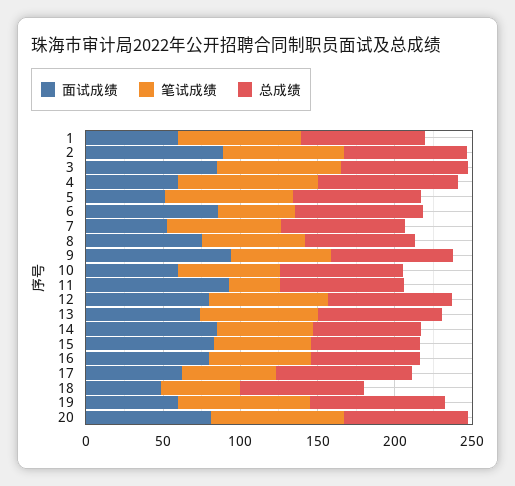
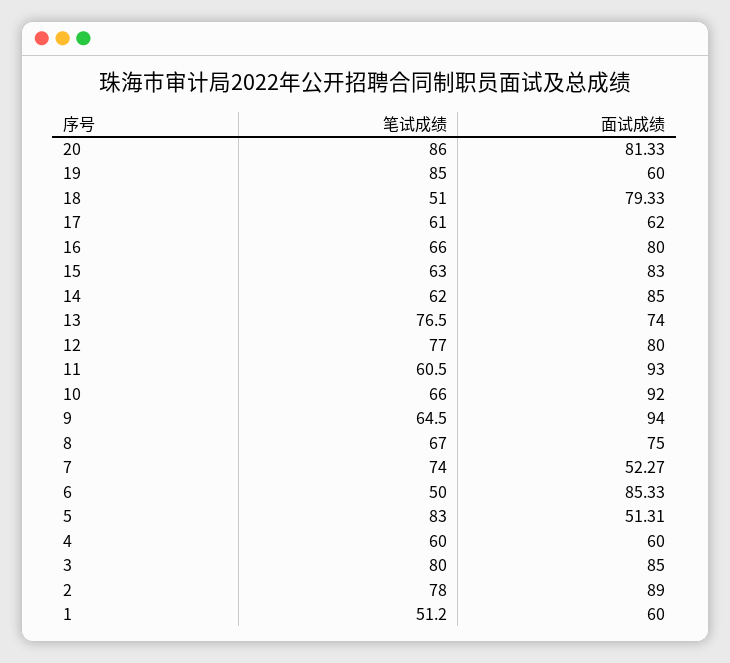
  {
    "面试成绩": {
      "1": 60,
      "2": 89,
      "3": 85,
      "4": 60,
      "5": 51.31,
      "6": 85.33,
      "7": 52.27,
      "8": 75,
      "9": 94,
-     "10": 60,
+     "10": 92,
      "11": 93,
      "12": 80,
      "13": 74,
      "14": 85,
      "15": 83,
      "16": 80,
      "17": 62,
-     "18": 50,
+     "18": 79.33,
      "19": 60,
      "20": 81.33
    },
    "笔试成绩": {
-     "1": 80,
+     "1": 51.2,
      "2": 78,
      "3": 80,
-     "4": 90,
+     "4": 60,
      "5": 83,
      "6": 50,
      "7": 74,
      "8": 67,
      "9": 64.5,
      "10": 66,
-     "11": 30,
+     "11": 60.5,
      "12": 77,
      "13": 76.5,
      "14": 62,
      "15": 63,
      "16": 66,
      "17": 61,
      "18": 51,
      "19": 85,
      "20": 86
-   },
+   }
-   "总成绩": {
-     "1": 80,
-     "2": 80,
-     "3": 80,
-     "4": 90,
-     "5": 80,
-     "6": 80,
-     "7": 80,
-     "8": 70,
-     "9": 80,
-     "10": 80,
-     "11": 80,
-     "12": 80,
-     "13": 80,
-     "14": 70,
-     "15": 70,
-     "16": 70,
-     "17": 90,
-     "18": 80,
-     "19": 90,
-     "20": 80
-   }
  }

